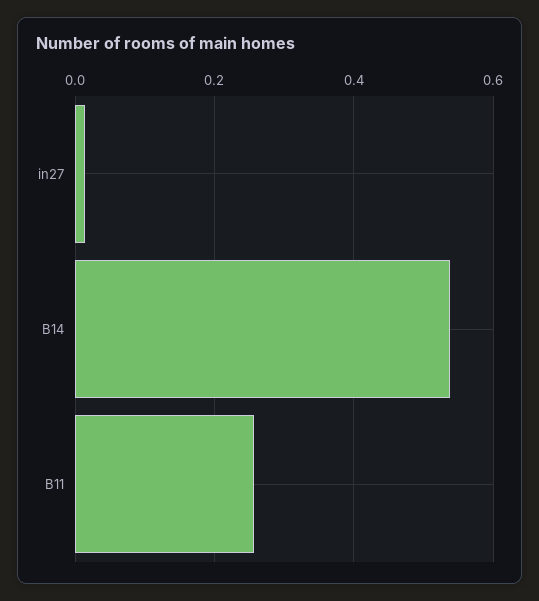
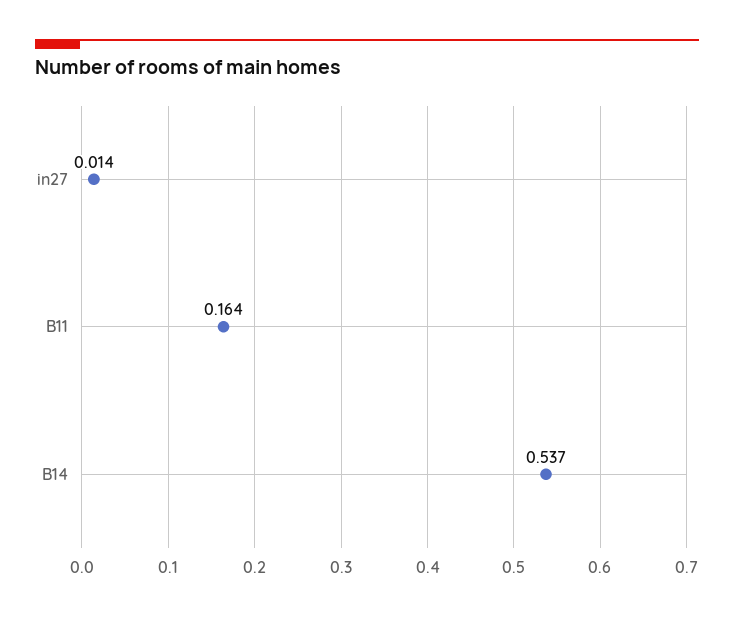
  {
    "in27": 0.014,
    "B14": 0.537,
-   "B11": 0.26
+   "B11": 0.164
  }

